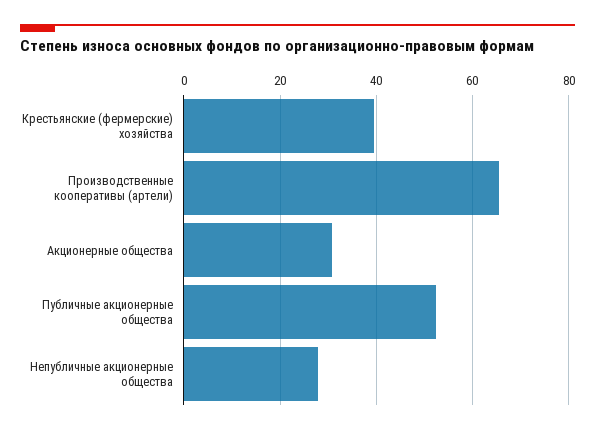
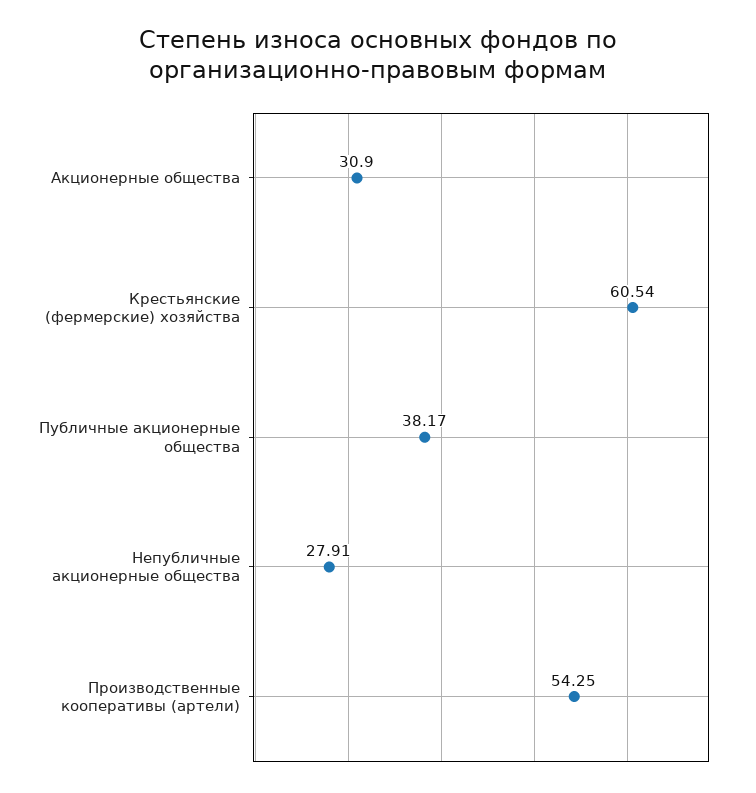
  {
-   "Крестьянские (фермерские) хозяйства": 40,
+   "Крестьянские (фермерские) хозяйства": 60.54,
-   "Производственные кооперативы (артели)": 66,
+   "Производственные кооперативы (артели)": 54.25,
    "Акционерные общества": 30.9,
-   "Публичные акционерные общества": 52,
+   "Публичные акционерные общества": 38.17,
    "Непубличные акционерные общества": 27.91
  }

